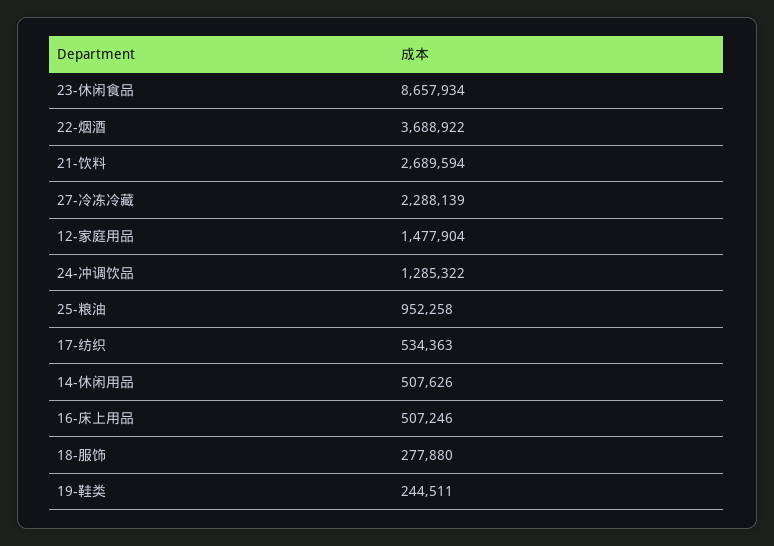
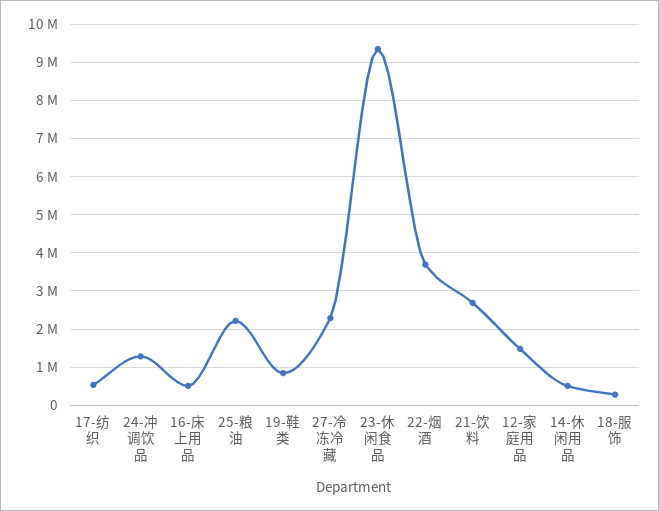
  {
-   "23-休闲食品": 8657934,
+   "23-休闲食品": 9400000,
    "22-烟酒": 3688922,
    "21-饮料": 2689594,
    "27-冷冻冷藏": 2288139,
    "12-家庭用品": 1477904,
    "24-冲调饮品": 1285322,
-   "25-粮油": 952258,
+   "25-粮油": 2200000,
    "17-纺织": 534363,
    "14-休闲用品": 507626,
    "16-床上用品": 507246,
    "18-服饰": 277880,
-   "19-鞋类": 244511
+   "19-鞋类": 800000
  }

